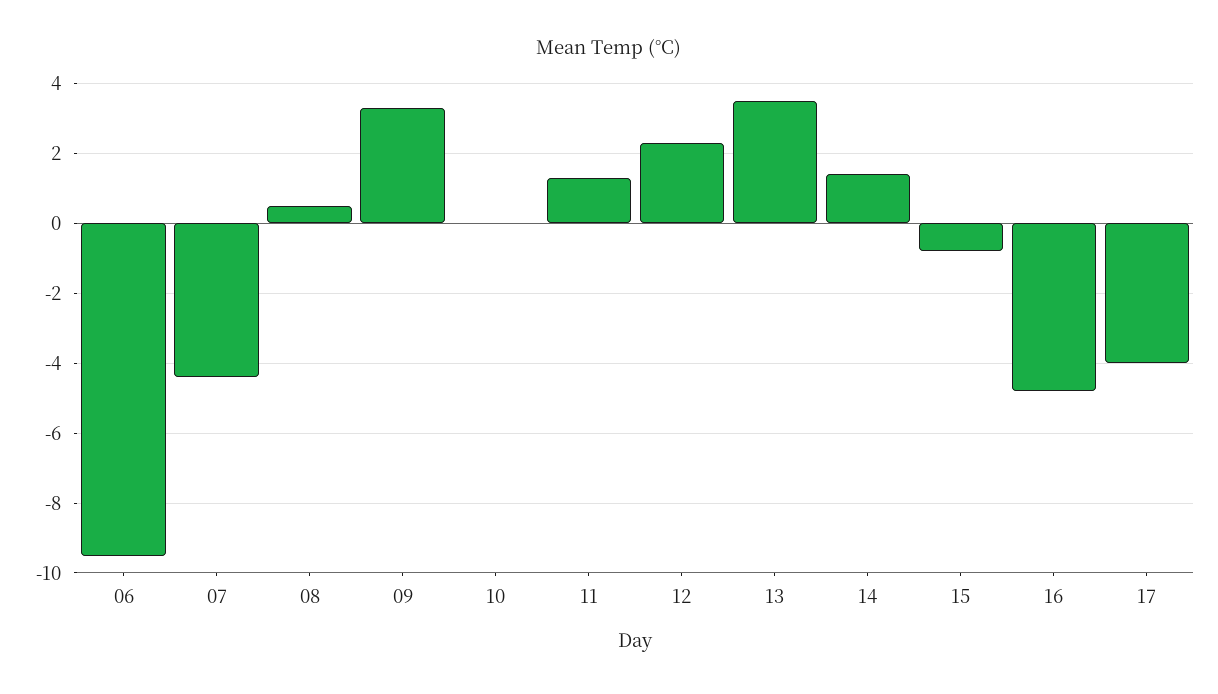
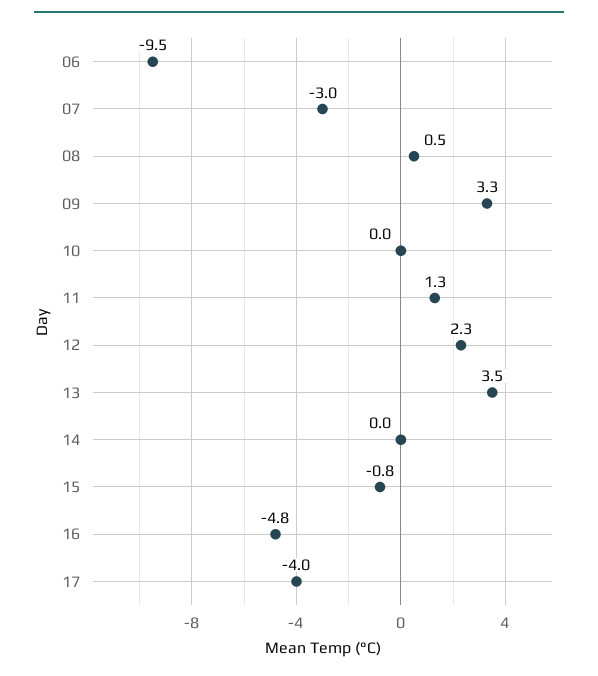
  {
    "06": -9.5,
-   "07": -4.5,
+   "07": -3,
    "08": 0.5,
    "09": 3.3,
    "10": 0,
    "11": 1.3,
    "12": 2.3,
    "13": 3.5,
-   "14": 1.5,
+   "14": 0,
    "15": -0.8,
    "16": -4.8,
    "17": -4
  }

